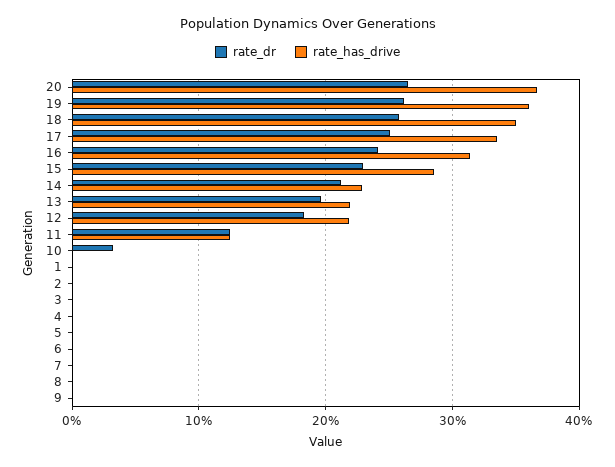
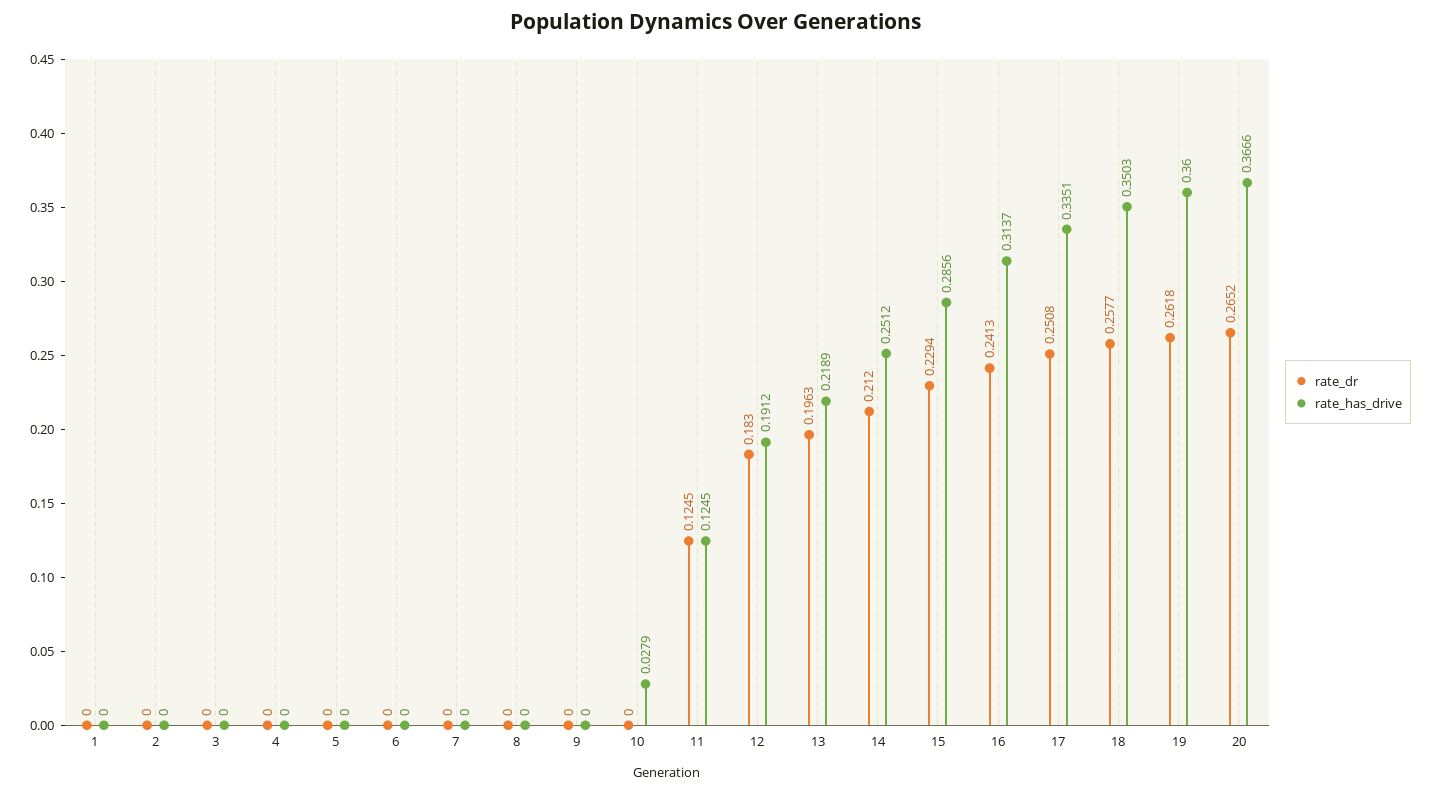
  {
    "rate_dr": {
      "20": 0.2652,
      "19": 0.2618,
      "18": 0.2577,
      "17": 0.2508,
      "16": 0.2413,
      "15": 0.2294,
      "14": 0.212,
      "13": 0.1963,
      "12": 0.183,
      "11": 0.1245,
-     "10": 0.03,
+     "10": 0,
      "1": 0,
      "2": 0,
      "3": 0,
      "4": 0,
      "5": 0,
      "6": 0,
      "7": 0,
      "8": 0,
      "9": 0
    },
    "rate_has_drive": {
      "20": 0.3666,
      "19": 0.36,
      "18": 0.3503,
      "17": 0.3351,
      "16": 0.3137,
      "15": 0.2856,
-     "14": 0.23,
+     "14": 0.2512,
      "13": 0.2189,
-     "12": 0.22,
+     "12": 0.1912,
      "11": 0.1245,
-     "10": 0,
+     "10": 0.0279,
      "1": 0,
      "2": 0,
      "3": 0,
      "4": 0,
      "5": 0,
      "6": 0,
      "7": 0,
      "8": 0,
      "9": 0
    }
  }

